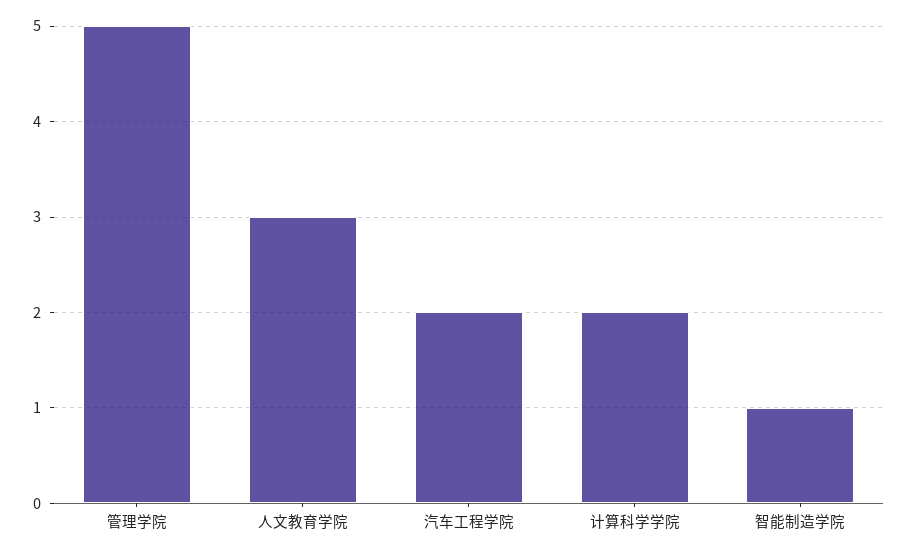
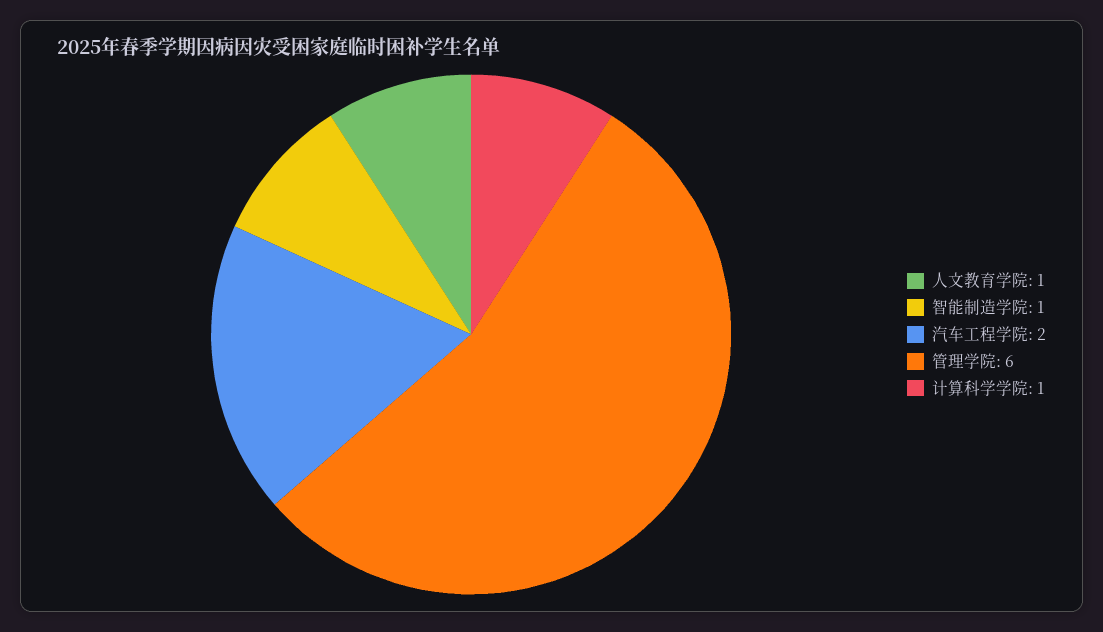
  {
-   "管理学院": 5,
+   "管理学院": 6,
-   "人文教育学院": 3,
+   "人文教育学院": 1,
    "汽车工程学院": 2,
-   "计算科学学院": 2,
+   "计算科学学院": 1,
    "智能制造学院": 1
  }

